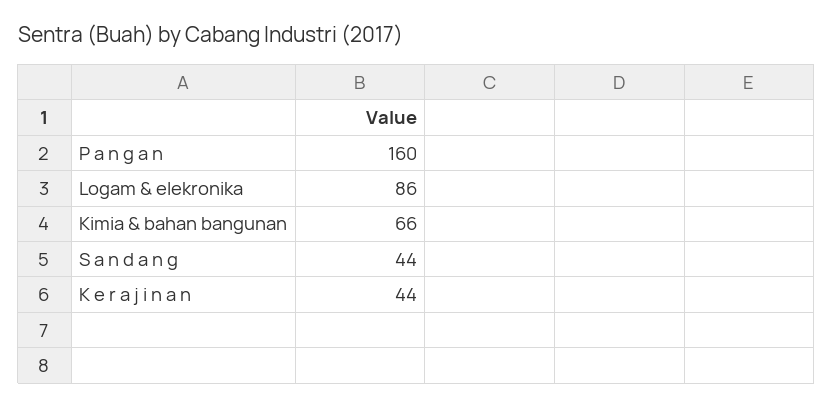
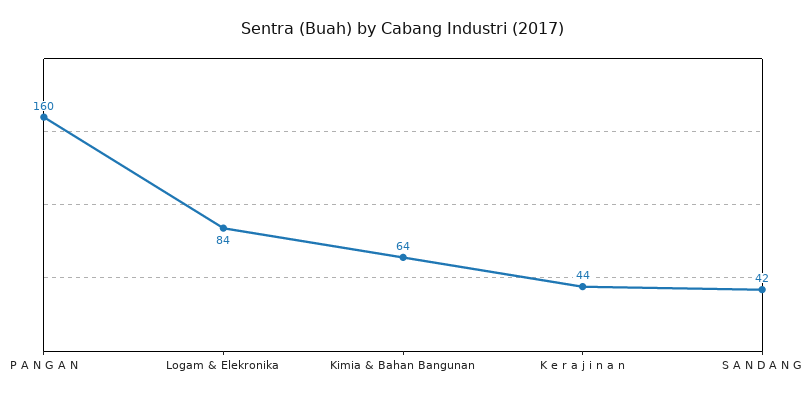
  {
    "P a n g a n": 160,
-   "Logam & elekronika": 86,
+   "Logam & elekronika": 84,
-   "Kimia & bahan bangunan": 66,
+   "Kimia & bahan bangunan": 64,
-   "S a n d a n g": 44,
+   "S a n d a n g": 42,
    "K e r a j i n a n": 44
  }

